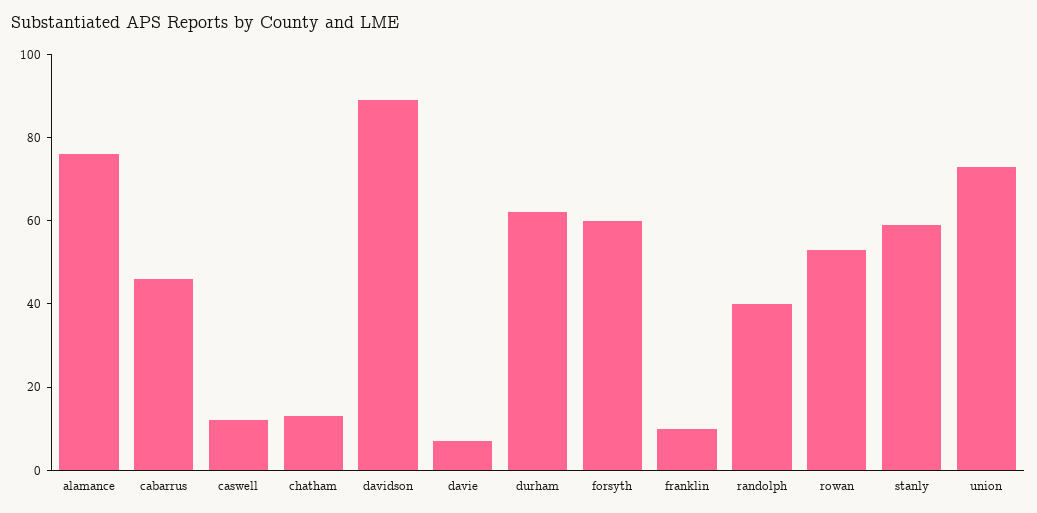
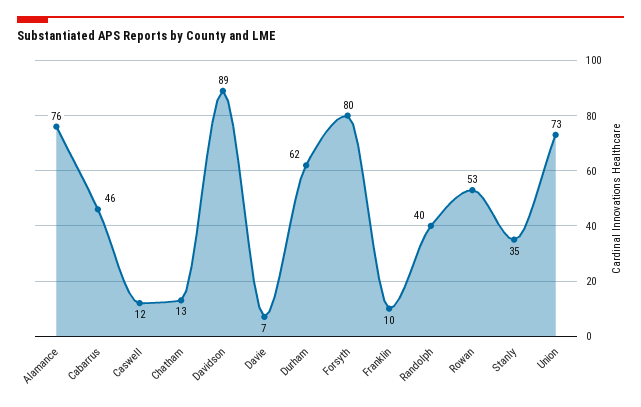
  {
    "alamance": 76,
    "cabarrus": 46,
    "caswell": 12,
    "chatham": 13,
    "davidson": 89,
    "davie": 7,
    "durham": 62,
-   "forsyth": 60,
+   "forsyth": 80,
    "franklin": 10,
    "randolph": 40,
    "rowan": 53,
-   "stanly": 60,
+   "stanly": 35,
    "union": 73
  }

